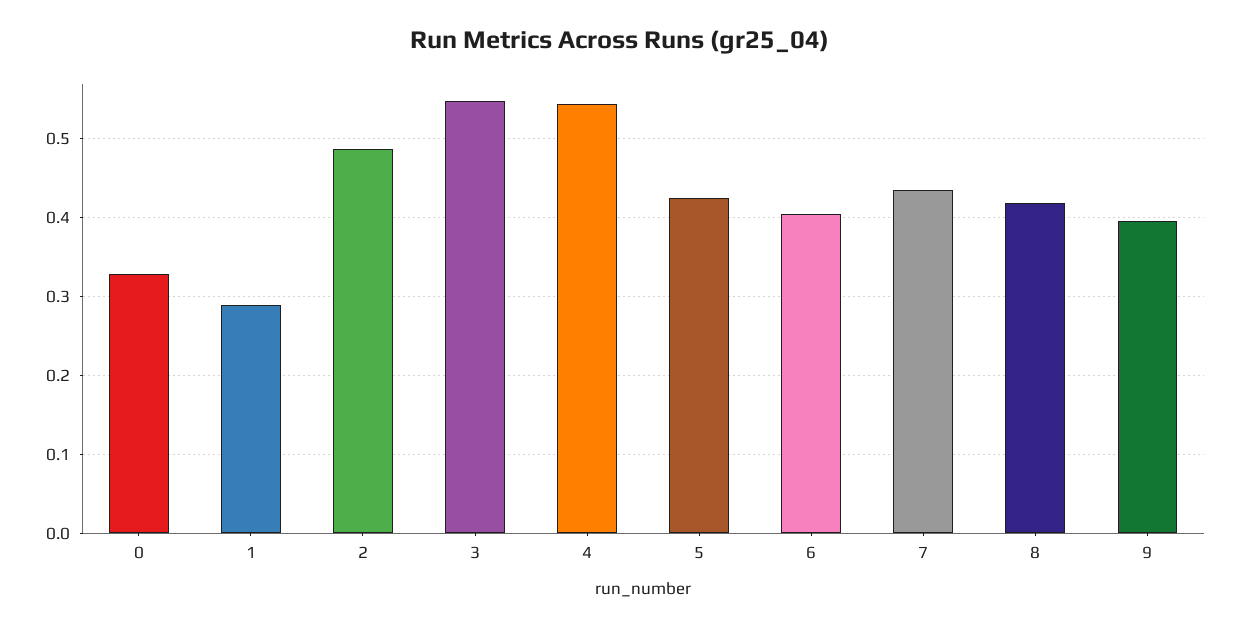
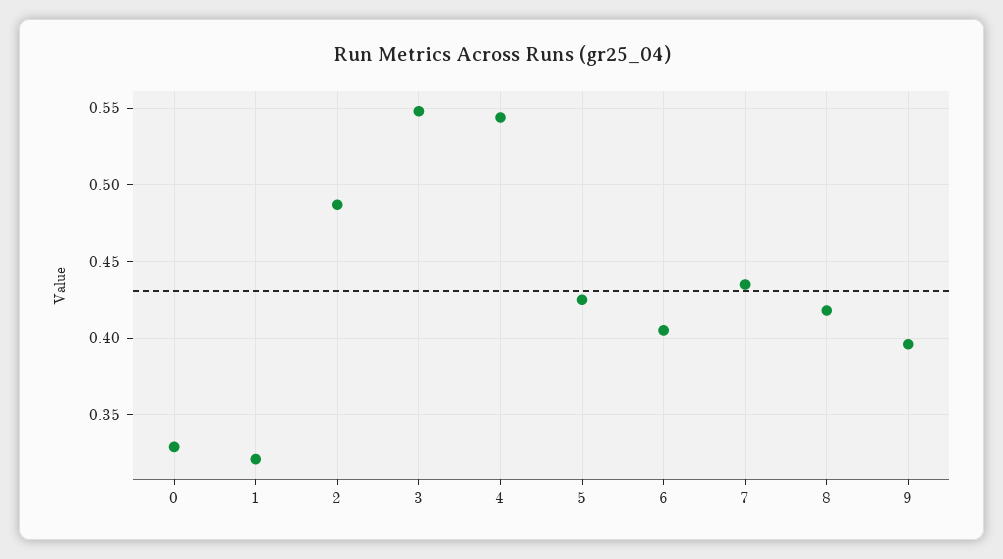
  {
    "0": 0.33,
-   "1": 0.29,
+   "1": 0.32,
    "2": 0.485,
    "3": 0.55,
    "4": 0.545,
    "5": 0.425,
    "6": 0.405,
    "7": 0.435,
    "8": 0.42,
    "9": 0.395
  }

